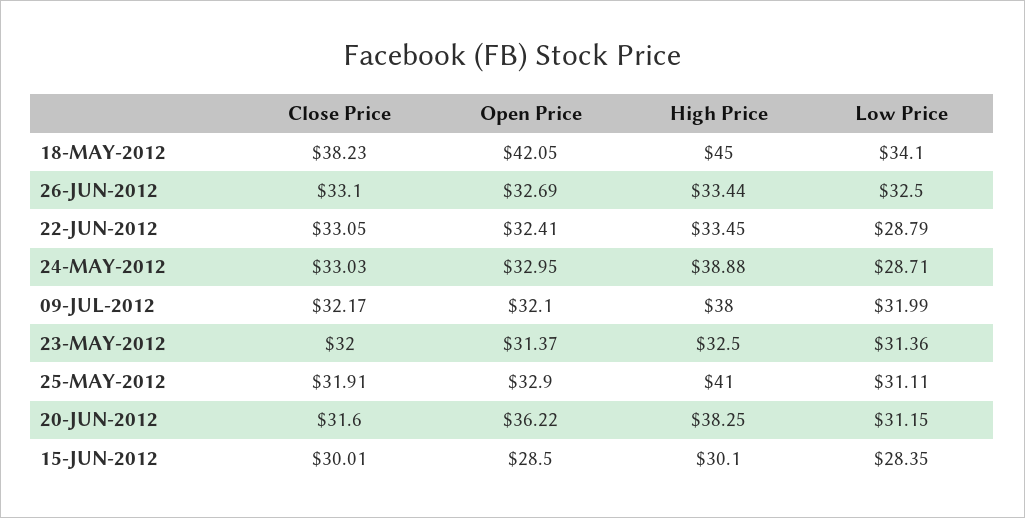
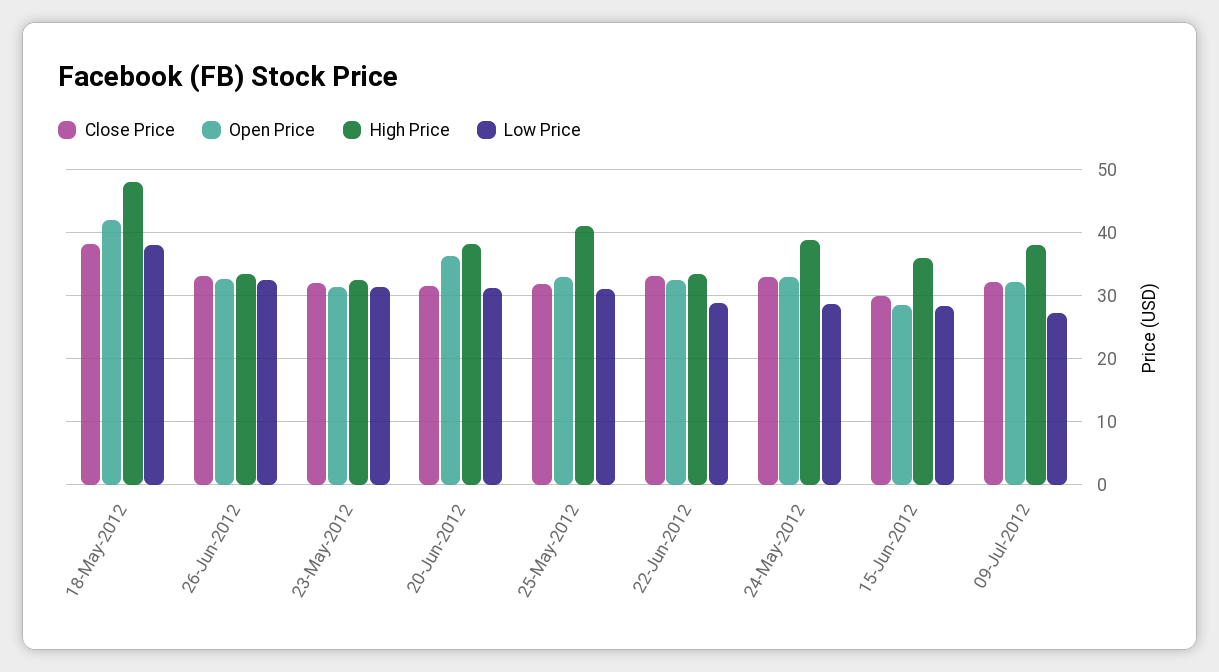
  {
    "Close Price": {
      "18-MAY-2012": 38.23,
      "26-JUN-2012": 33.1,
      "22-JUN-2012": 33.05,
      "24-MAY-2012": 33.03,
      "09-JUL-2012": 32.17,
      "23-MAY-2012": 32,
      "25-MAY-2012": 31.91,
      "20-JUN-2012": 31.6,
      "15-JUN-2012": 30.01
    },
    "Open Price": {
      "18-MAY-2012": 42.05,
      "26-JUN-2012": 32.69,
      "22-JUN-2012": 32.41,
      "24-MAY-2012": 32.95,
      "09-JUL-2012": 32.1,
      "23-MAY-2012": 31.37,
      "25-MAY-2012": 32.9,
      "20-JUN-2012": 36.22,
      "15-JUN-2012": 28.5
    },
    "High Price": {
-     "18-MAY-2012": 45,
+     "18-MAY-2012": 48,
      "26-JUN-2012": 33.44,
      "22-JUN-2012": 33.45,
      "24-MAY-2012": 38.88,
      "09-JUL-2012": 38,
      "23-MAY-2012": 32.5,
      "25-MAY-2012": 41,
      "20-JUN-2012": 38.25,
-     "15-JUN-2012": 30.1
+     "15-JUN-2012": 36
    },
    "Low Price": {
-     "18-MAY-2012": 34.1,
+     "18-MAY-2012": 38,
      "26-JUN-2012": 32.5,
      "22-JUN-2012": 28.79,
      "24-MAY-2012": 28.71,
-     "09-JUL-2012": 31.99,
+     "09-JUL-2012": 27,
      "23-MAY-2012": 31.36,
      "25-MAY-2012": 31.11,
      "20-JUN-2012": 31.15,
      "15-JUN-2012": 28.35
    }
  }

